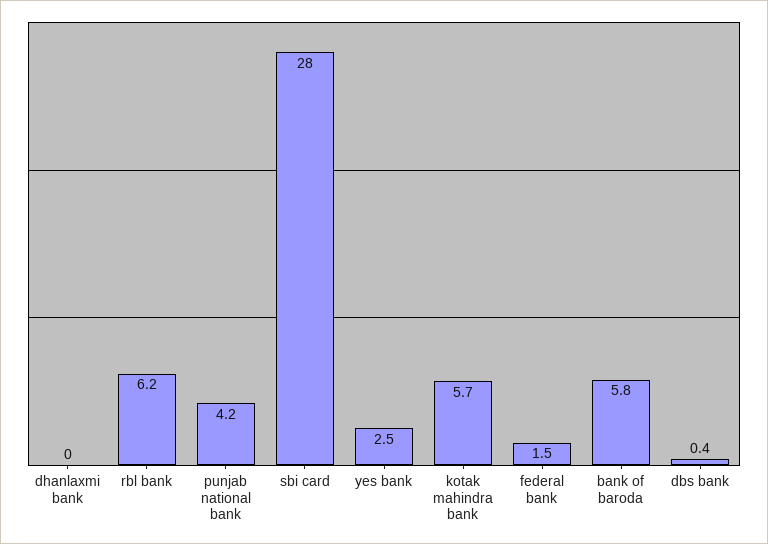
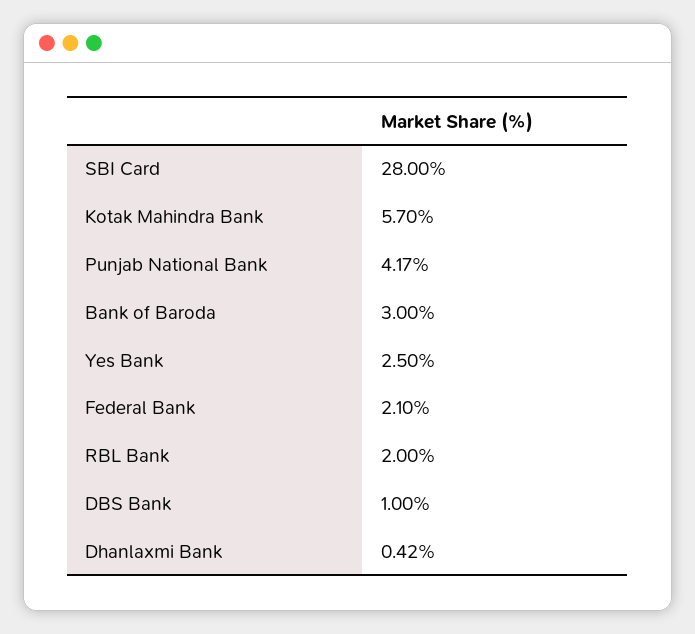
  {
-   "dhanlaxmi bank": 0,
+   "dhanlaxmi bank": 0.42,
-   "rbl bank": 6.2,
+   "rbl bank": 2,
    "punjab national bank": 4.17,
    "sbi card": 28,
    "yes bank": 2.5,
    "kotak mahindra bank": 5.7,
-   "federal bank": 1.5,
+   "federal bank": 2.1,
-   "bank of baroda": 5.8,
+   "bank of baroda": 3,
-   "dbs bank": 0.4
+   "dbs bank": 1
  }

